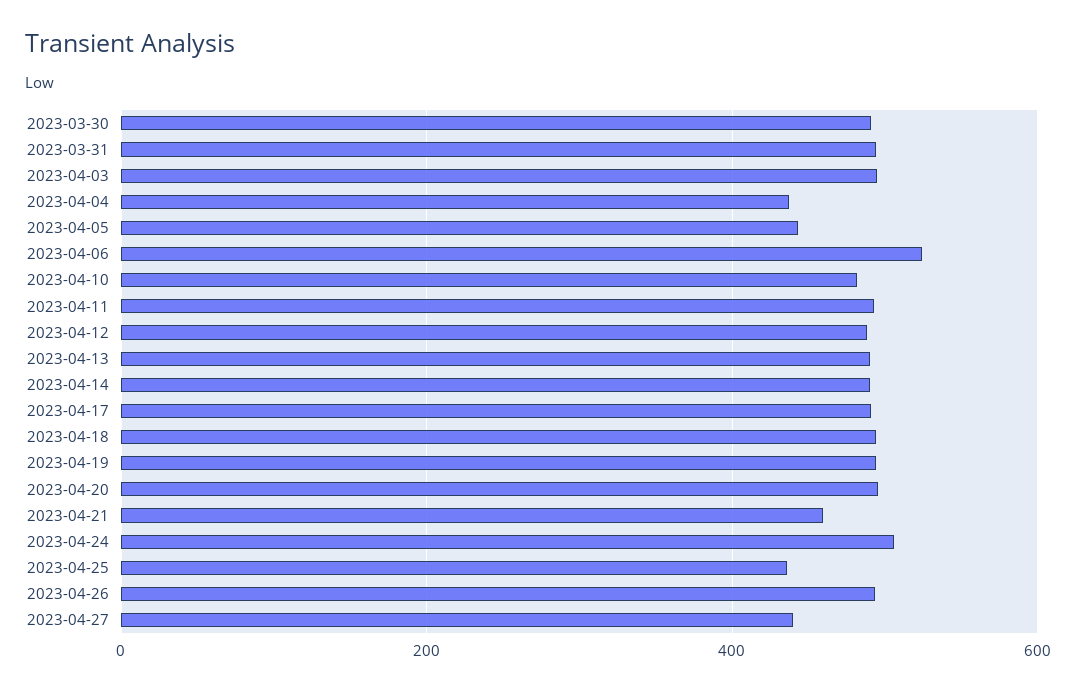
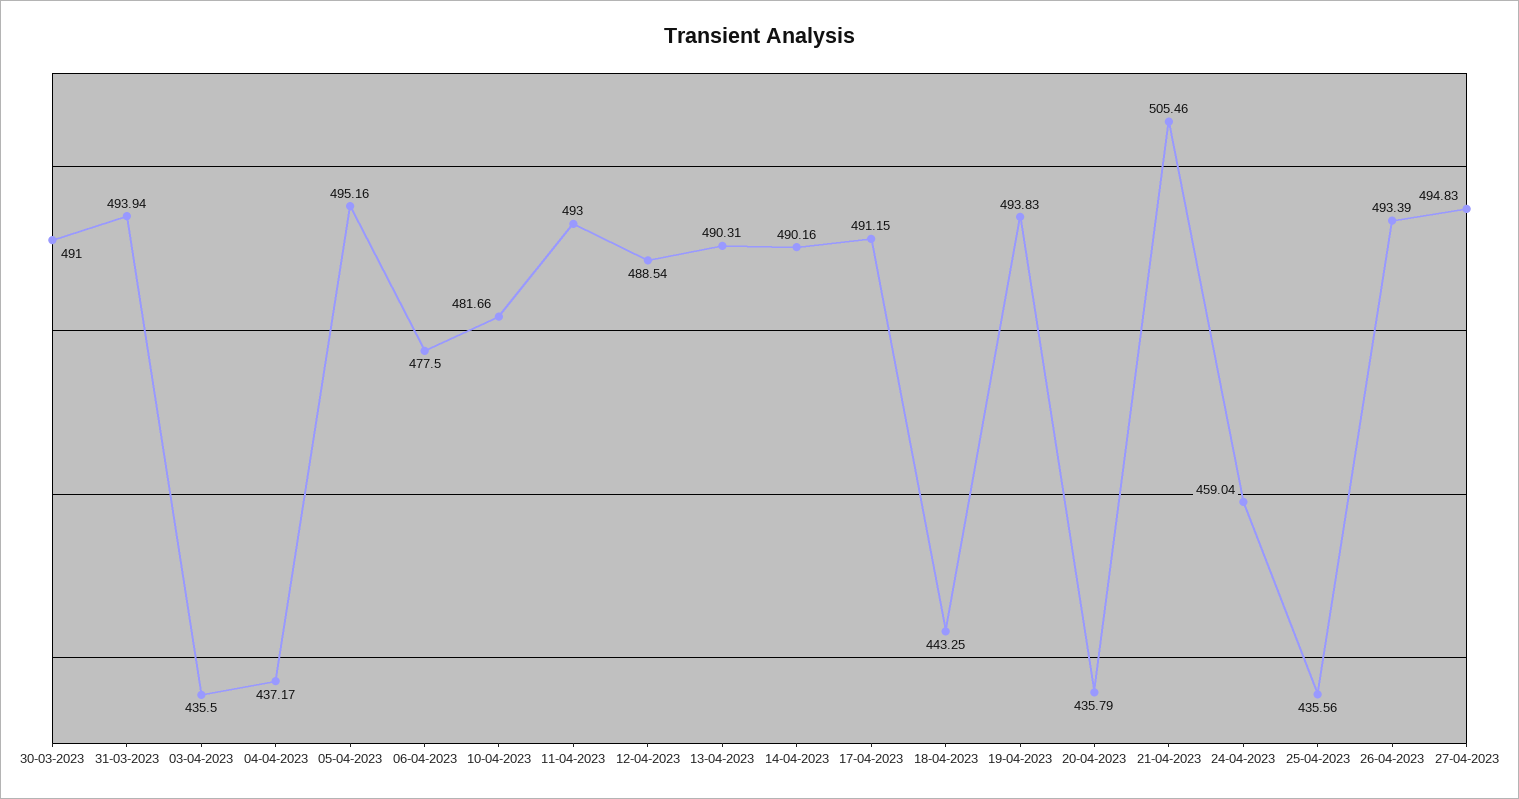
  {
    "2023-03-30": 491,
    "2023-03-31": 493.94,
-   "2023-04-03": 500,
+   "2023-04-03": 435.5,
    "2023-04-04": 437.17,
-   "2023-04-05": 440,
+   "2023-04-05": 495.16,
-   "2023-04-06": 520,
+   "2023-04-06": 477.5,
    "2023-04-10": 481.66,
    "2023-04-11": 493,
    "2023-04-12": 488.54,
    "2023-04-13": 490.31,
    "2023-04-14": 490.16,
    "2023-04-17": 491.15,
-   "2023-04-18": 500,
+   "2023-04-18": 443.25,
    "2023-04-19": 493.83,
-   "2023-04-20": 500,
+   "2023-04-20": 435.79,
-   "2023-04-21": 460,
+   "2023-04-21": 505.46,
-   "2023-04-24": 500,
+   "2023-04-24": 459.04,
    "2023-04-25": 435.56,
    "2023-04-26": 493.39,
-   "2023-04-27": 440
+   "2023-04-27": 494.83
  }

